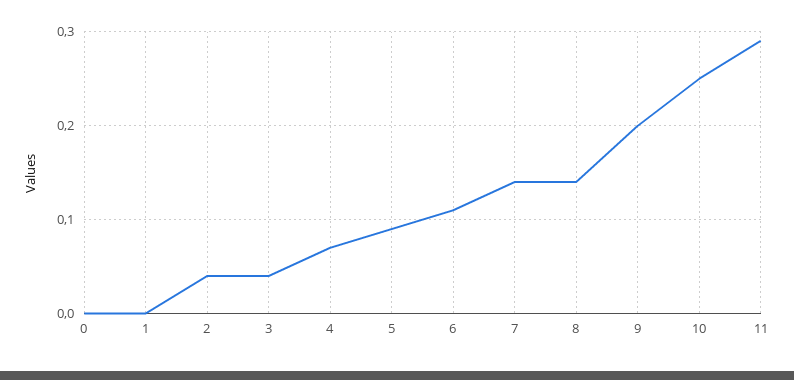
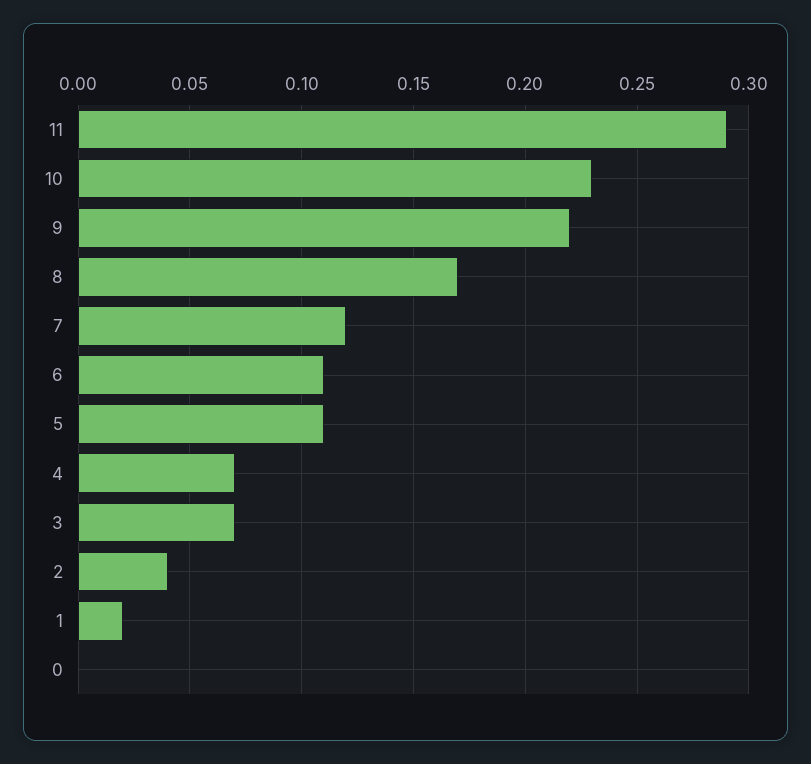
  {
    "0": 0,
-   "1": 0,
+   "1": 0.02,
    "2": 0.04,
-   "3": 0.04,
+   "3": 0.07,
    "4": 0.07,
-   "5": 0.09,
+   "5": 0.11,
    "6": 0.11,
-   "7": 0.14,
+   "7": 0.12,
-   "8": 0.14,
+   "8": 0.17,
-   "9": 0.2,
+   "9": 0.22,
-   "10": 0.25,
+   "10": 0.23,
    "11": 0.29
  }

